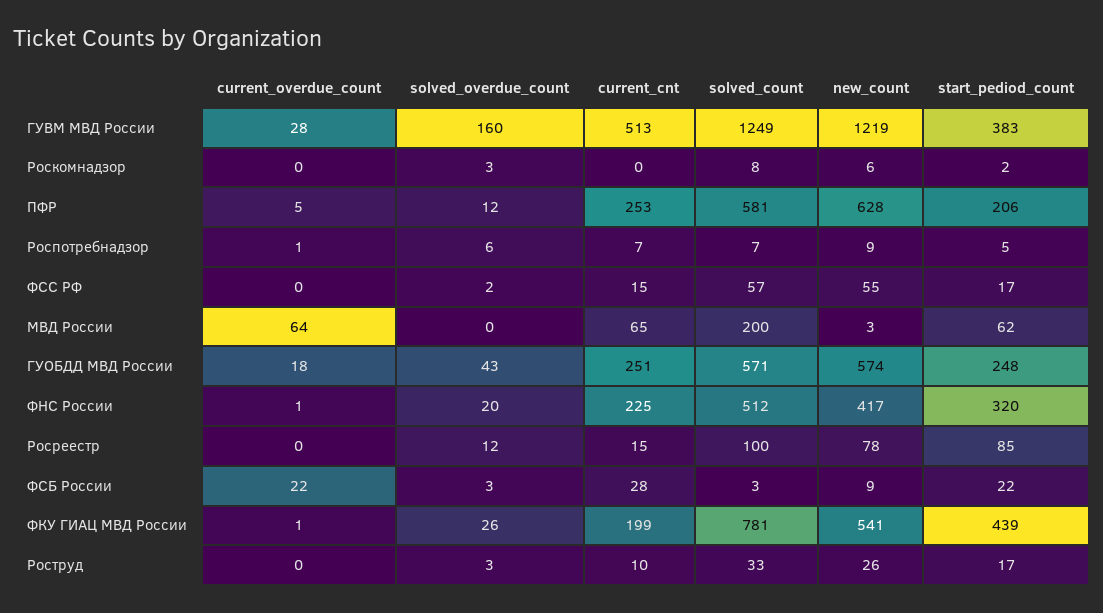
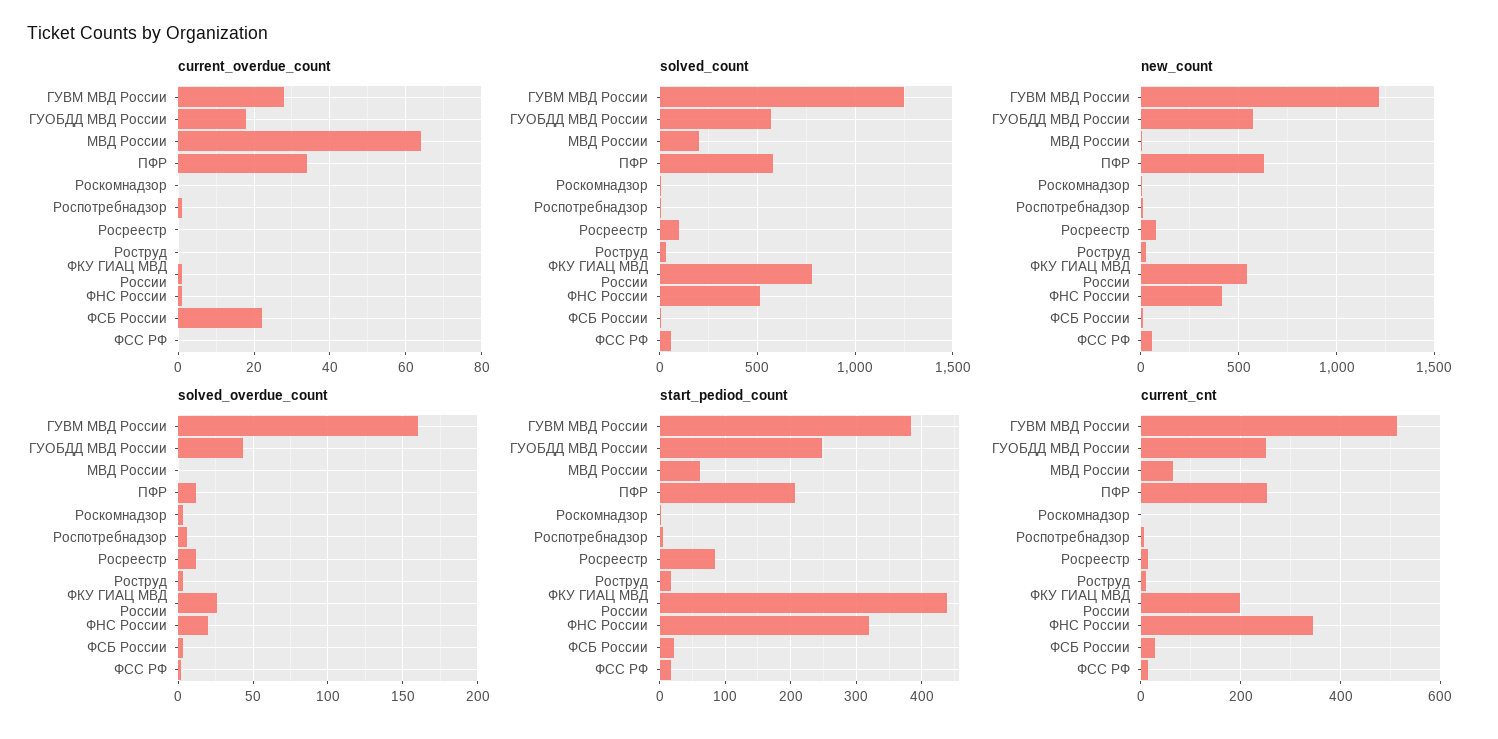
  {
    "current_overdue_count": {
      "ГУВМ МВД России": 28,
      "Роскомнадзор": 0,
-     "ПФР": 5,
+     "ПФР": 35,
      "Роспотребнадзор": 1,
      "ФСС РФ": 0,
      "МВД России": 64,
      "ГУОБДД МВД России": 18,
      "ФНС России": 1,
      "Росреестр": 0,
      "ФСБ России": 22,
      "ФКУ ГИАЦ МВД России": 1,
      "Роструд": 0
    },
    "solved_overdue_count": {
      "ГУВМ МВД России": 160,
      "Роскомнадзор": 3,
      "ПФР": 12,
      "Роспотребнадзор": 6,
      "ФСС РФ": 2,
      "МВД России": 0,
      "ГУОБДД МВД России": 43,
      "ФНС России": 20,
      "Росреестр": 12,
      "ФСБ России": 3,
      "ФКУ ГИАЦ МВД России": 26,
      "Роструд": 3
    },
    "current_cnt": {
      "ГУВМ МВД России": 513,
      "Роскомнадзор": 0,
      "ПФР": 253,
      "Роспотребнадзор": 7,
      "ФСС РФ": 15,
      "МВД России": 65,
      "ГУОБДД МВД России": 251,
-     "ФНС России": 225,
+     "ФНС России": 340,
      "Росреестр": 15,
      "ФСБ России": 28,
      "ФКУ ГИАЦ МВД России": 199,
      "Роструд": 10
    },
    "solved_count": {
      "ГУВМ МВД России": 1249,
      "Роскомнадзор": 8,
      "ПФР": 581,
      "Роспотребнадзор": 7,
      "ФСС РФ": 57,
      "МВД России": 200,
      "ГУОБДД МВД России": 571,
      "ФНС России": 512,
      "Росреестр": 100,
      "ФСБ России": 3,
      "ФКУ ГИАЦ МВД России": 781,
      "Роструд": 33
    },
    "new_count": {
      "ГУВМ МВД России": 1219,
      "Роскомнадзор": 6,
      "ПФР": 628,
      "Роспотребнадзор": 9,
      "ФСС РФ": 55,
      "МВД России": 3,
      "ГУОБДД МВД России": 574,
      "ФНС России": 417,
      "Росреестр": 78,
      "ФСБ России": 9,
      "ФКУ ГИАЦ МВД России": 541,
      "Роструд": 26
    },
    "start_pediod_count": {
      "ГУВМ МВД России": 383,
      "Роскомнадзор": 2,
      "ПФР": 206,
      "Роспотребнадзор": 5,
      "ФСС РФ": 17,
      "МВД России": 62,
      "ГУОБДД МВД России": 248,
      "ФНС России": 320,
      "Росреестр": 85,
      "ФСБ России": 22,
      "ФКУ ГИАЦ МВД России": 439,
      "Роструд": 17
    }
  }

